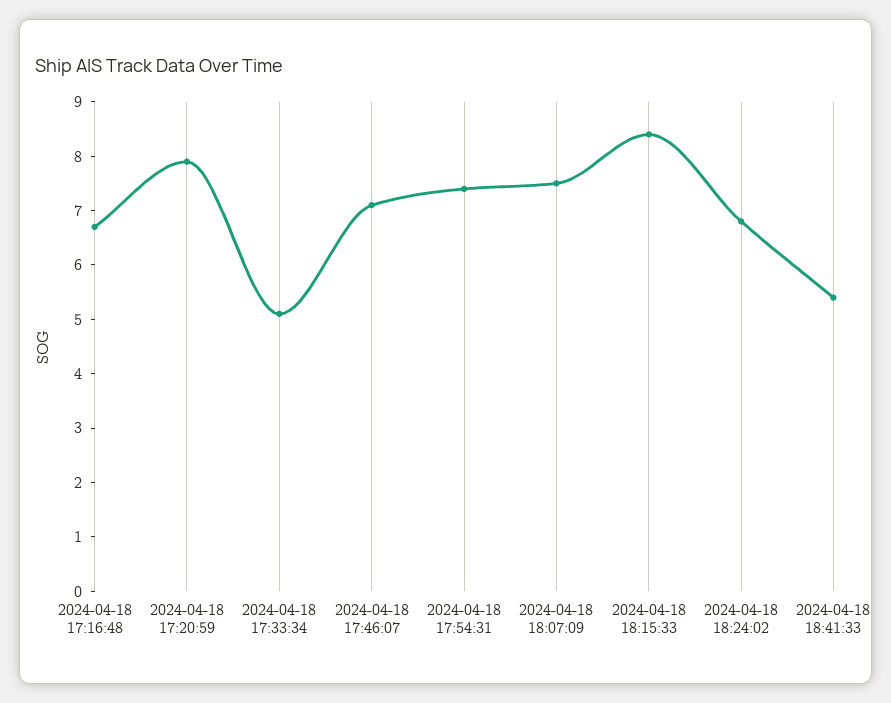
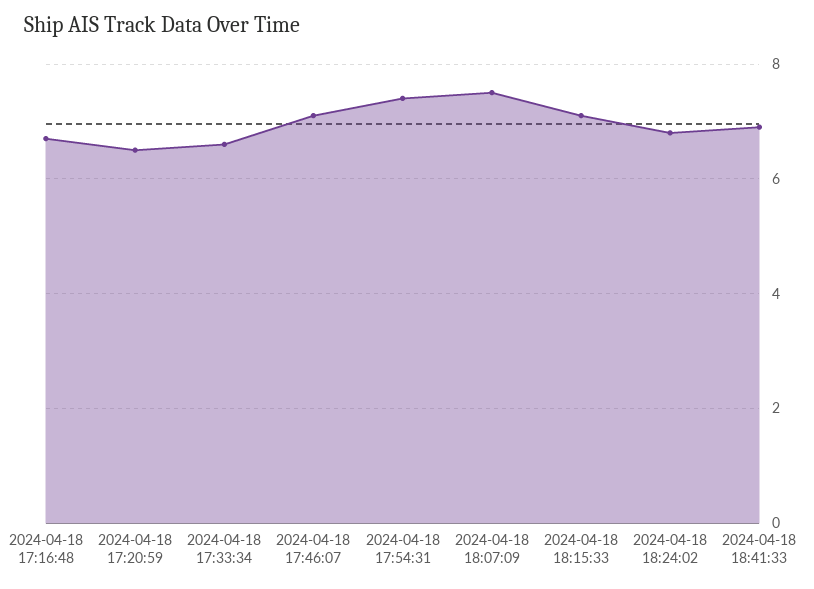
  {
    "2024-04-18 17:16:48": 6.5,
-   "2024-04-18 17:20:59": 8,
+   "2024-04-18 17:20:59": 6.5,
-   "2024-04-18 17:33:34": 5,
+   "2024-04-18 17:33:34": 6.5,
    "2024-04-18 17:46:07": 7,
    "2024-04-18 17:54:31": 7.5,
    "2024-04-18 18:07:09": 7.5,
-   "2024-04-18 18:15:33": 8.5,
+   "2024-04-18 18:15:33": 7,
    "2024-04-18 18:24:02": 7,
-   "2024-04-18 18:41:33": 5.5
+   "2024-04-18 18:41:33": 7
  }

